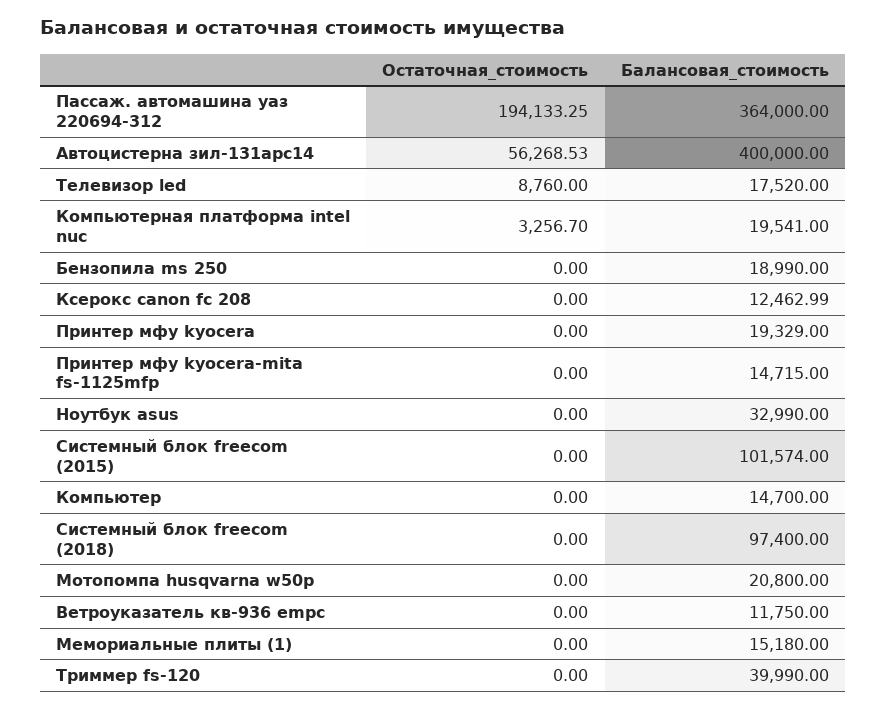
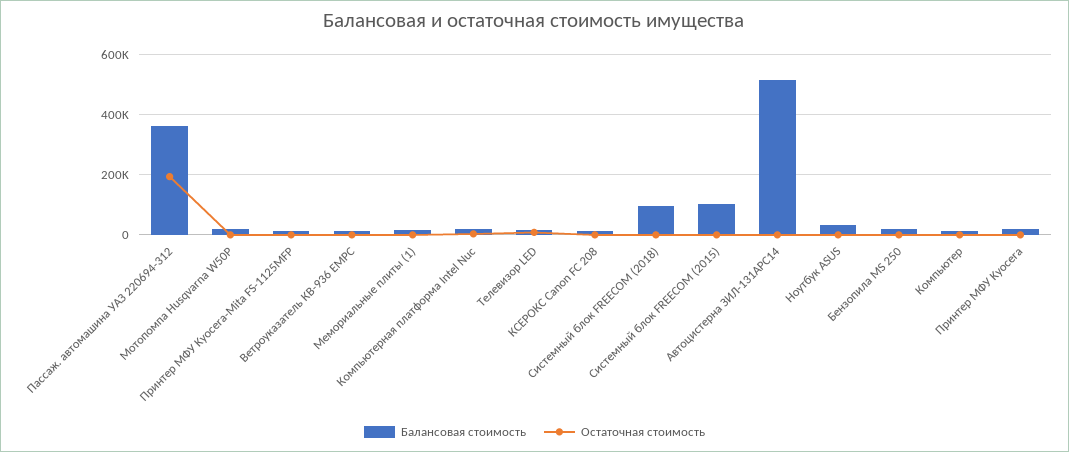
  {
    "Остаточная_стоимость": {
      "Пассаж. автомашина уаз 220694-312": 194133.25,
-     "Автоцистерна зил-131арс14": 56268.53,
+     "Автоцистерна зил-131арс14": 0,
      "Телевизор led": 8760,
      "Компьютерная платформа intel nuc": 3256.7,
      "Бензопила ms 250": 0,
      "Ксерокс canon fc 208": 0,
      "Принтер мфу kyocera": 0,
      "Принтер мфу kyocera-mita fs-1125mfp": 0,
      "Ноутбук asus": 0,
      "Системный блок freecom (2015)": 0,
      "Компьютер": 0,
      "Системный блок freecom (2018)": 0,
      "Мотопомпа husqvarna w50p": 0,
      "Ветроуказатель кв-936 empc": 0,
-     "Мемориальные плиты (1)": 0,
+     "Мемориальные плиты (1)": 0
-     "Триммер fs-120": 0
    },
    "Балансовая_стоимость": {
      "Пассаж. автомашина уаз 220694-312": 364000,
-     "Автоцистерна зил-131арс14": 400000,
+     "Автоцистерна зил-131арс14": 520000,
      "Телевизор led": 17520,
      "Компьютерная платформа intel nuc": 19541,
      "Бензопила ms 250": 18990,
      "Ксерокс canon fc 208": 12462.99,
      "Принтер мфу kyocera": 19329,
      "Принтер мфу kyocera-mita fs-1125mfp": 14715,
      "Ноутбук asus": 32990,
      "Системный блок freecom (2015)": 101574,
      "Компьютер": 14700,
      "Системный блок freecom (2018)": 97400,
      "Мотопомпа husqvarna w50p": 20800,
      "Ветроуказатель кв-936 empc": 11750,
-     "Мемориальные плиты (1)": 15180,
+     "Мемориальные плиты (1)": 15180
-     "Триммер fs-120": 39990
    }
  }

